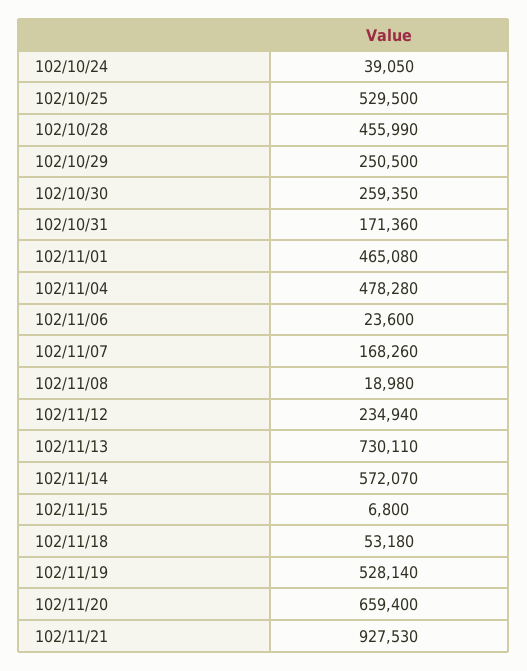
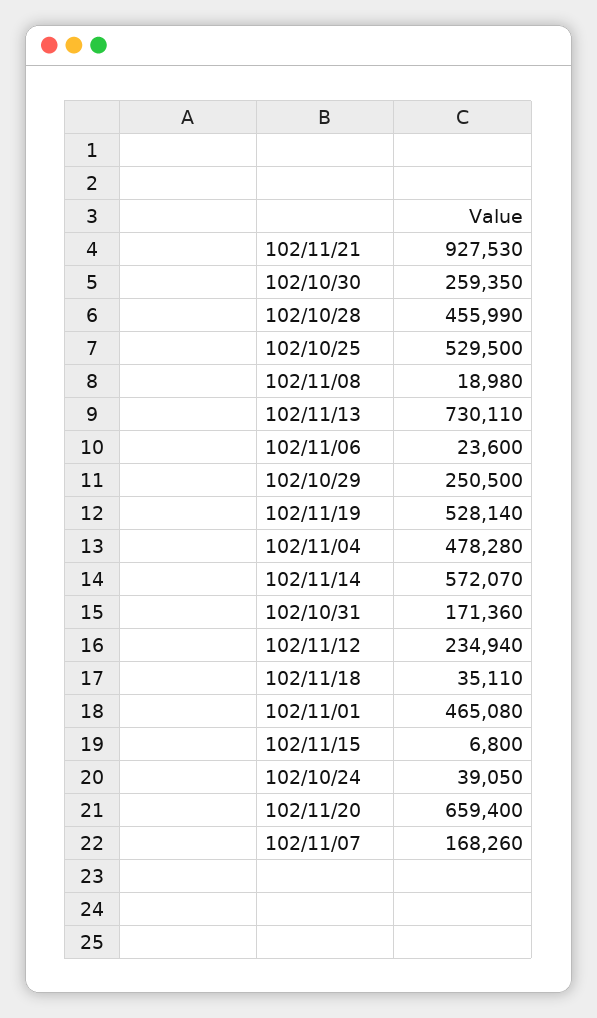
  {
    "102/10/24": 39050,
    "102/10/25": 529500,
    "102/10/28": 455990,
    "102/10/29": 250500,
    "102/10/30": 259350,
    "102/10/31": 171360,
    "102/11/01": 465080,
    "102/11/04": 478280,
    "102/11/06": 23600,
    "102/11/07": 168260,
    "102/11/08": 18980,
    "102/11/12": 234940,
    "102/11/13": 730110,
    "102/11/14": 572070,
    "102/11/15": 6800,
-   "102/11/18": 53180,
+   "102/11/18": 35110,
    "102/11/19": 528140,
    "102/11/20": 659400,
    "102/11/21": 927530
  }

